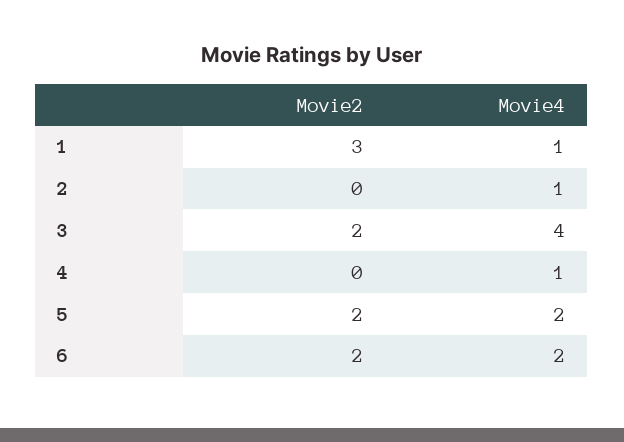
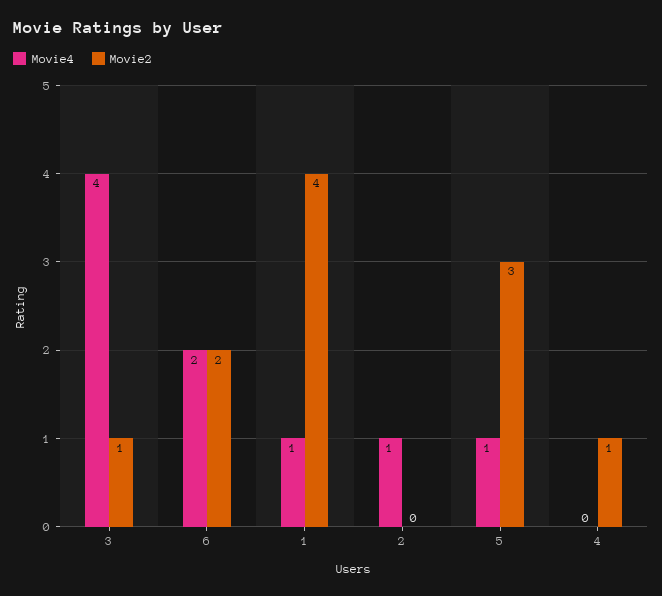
  {
    "Movie2": {
-     "1": 3,
+     "1": 4,
      "2": 0,
-     "3": 2,
+     "3": 1,
-     "4": 0,
+     "4": 1,
-     "5": 2,
+     "5": 3,
      "6": 2
    },
    "Movie4": {
      "1": 1,
      "2": 1,
      "3": 4,
-     "4": 1,
+     "4": 0,
-     "5": 2,
+     "5": 1,
      "6": 2
    }
  }

